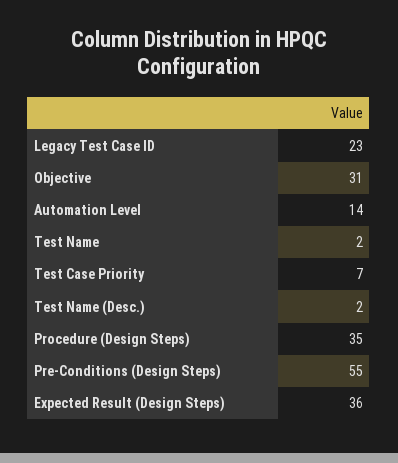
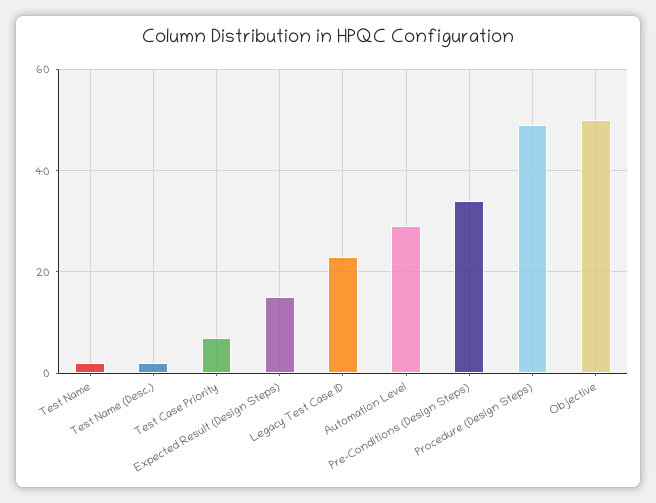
  {
    "Legacy Test Case ID": 23,
-   "Objective": 31,
+   "Objective": 50,
-   "Automation Level": 14,
+   "Automation Level": 30,
    "Test Name": 2,
    "Test Case Priority": 7,
    "Test Name (Desc.)": 2,
-   "Procedure (Design Steps)": 35,
+   "Procedure (Design Steps)": 50,
-   "Pre-Conditions (Design Steps)": 55,
+   "Pre-Conditions (Design Steps)": 35,
-   "Expected Result (Design Steps)": 36
+   "Expected Result (Design Steps)": 15
  }

